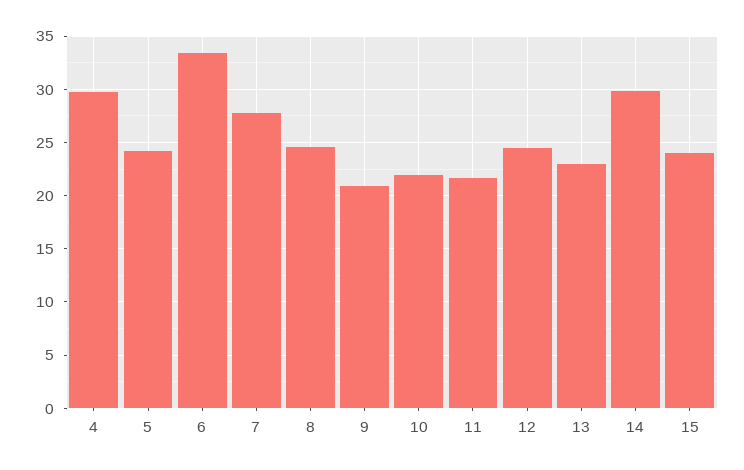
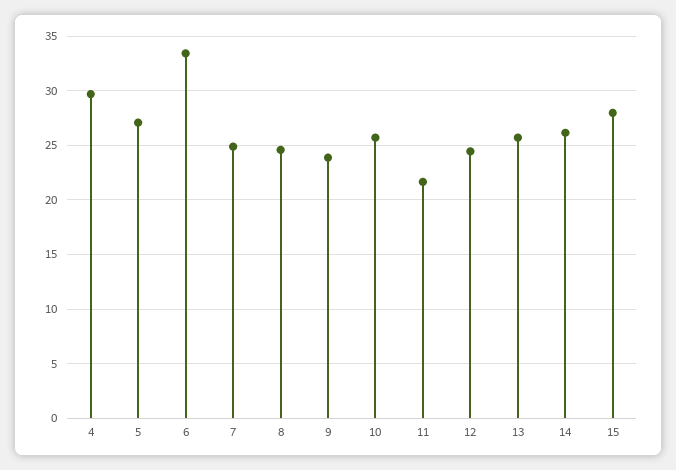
  {
    "4": 30,
-   "5": 24,
+   "5": 27,
    "6": 33,
-   "7": 28,
+   "7": 25,
    "8": 25,
-   "9": 21,
+   "9": 24,
-   "10": 22,
+   "10": 26,
    "11": 22,
    "12": 24,
-   "13": 23,
+   "13": 26,
-   "14": 30,
+   "14": 26,
-   "15": 24
+   "15": 28
  }

